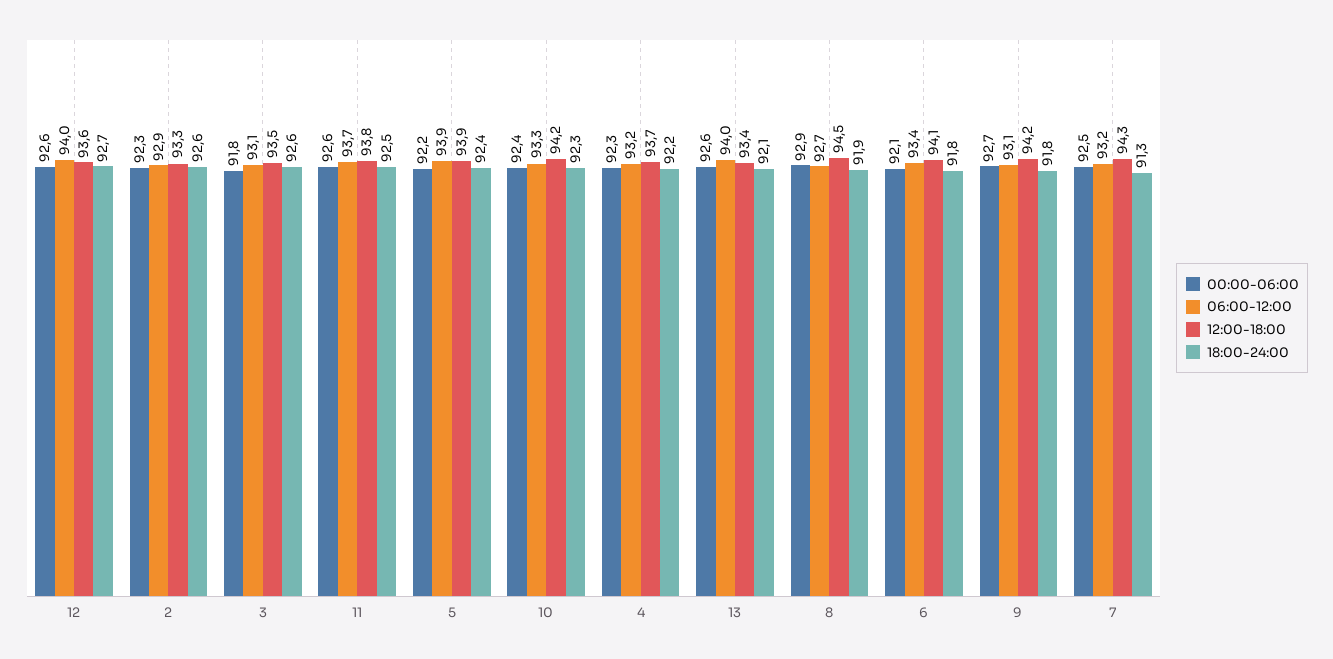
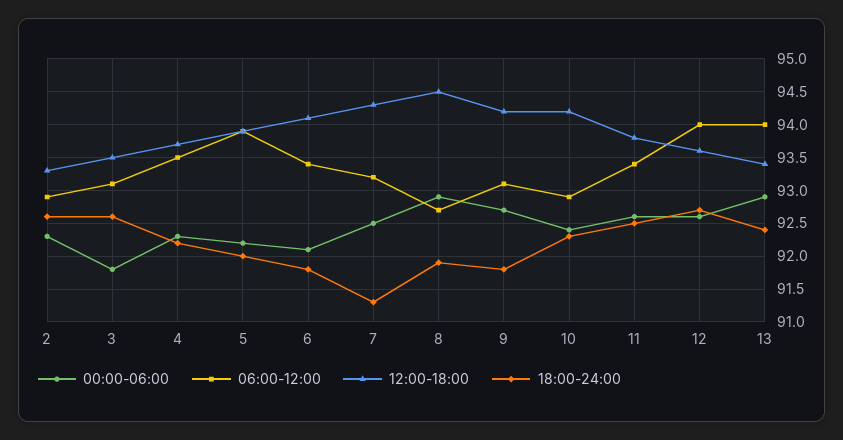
  {
    "00:00-06:00": {
      "12": 92.6,
      "2": 92.3,
      "3": 91.8,
      "11": 92.6,
      "5": 92.2,
      "10": 92.4,
      "4": 92.3,
-     "13": 92.6,
+     "13": 92.9,
      "8": 92.9,
      "6": 92.1,
      "9": 92.7,
      "7": 92.5
    },
    "06:00-12:00": {
      "12": 94,
      "2": 92.9,
      "3": 93.1,
-     "11": 93.7,
+     "11": 93.4,
      "5": 93.9,
-     "10": 93.3,
+     "10": 92.9,
-     "4": 93.2,
+     "4": 93.5,
      "13": 94,
      "8": 92.7,
      "6": 93.4,
      "9": 93.1,
      "7": 93.2
    },
    "12:00-18:00": {
      "12": 93.6,
      "2": 93.3,
      "3": 93.5,
      "11": 93.8,
      "5": 93.9,
      "10": 94.2,
      "4": 93.7,
      "13": 93.4,
      "8": 94.5,
      "6": 94.1,
      "9": 94.2,
      "7": 94.3
    },
    "18:00-24:00": {
      "12": 92.7,
      "2": 92.6,
      "3": 92.6,
      "11": 92.5,
-     "5": 92.4,
+     "5": 92,
      "10": 92.3,
      "4": 92.2,
-     "13": 92.1,
+     "13": 92.4,
      "8": 91.9,
      "6": 91.8,
      "9": 91.8,
      "7": 91.3
    }
  }

